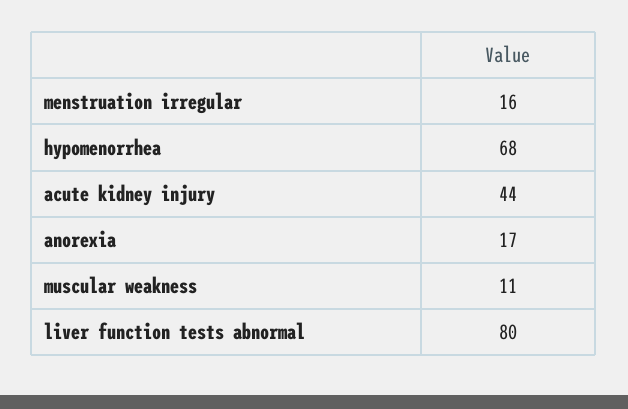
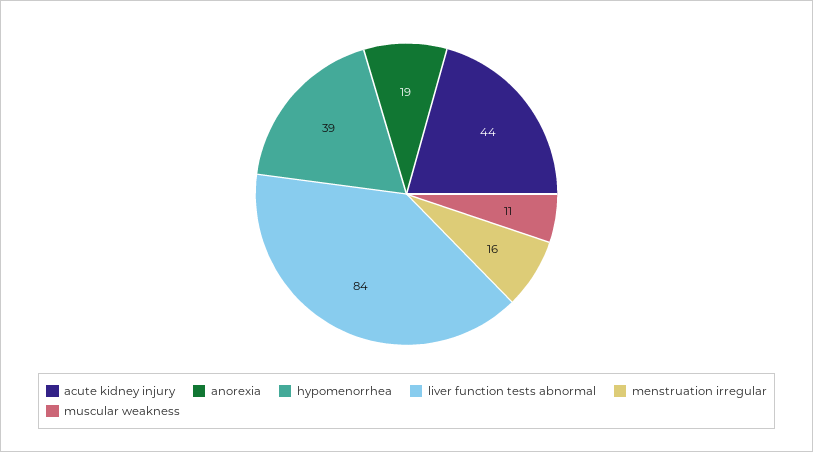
  {
    "menstruation irregular": 16,
-   "hypomenorrhea": 68,
+   "hypomenorrhea": 39,
    "acute kidney injury": 44,
-   "anorexia": 17,
+   "anorexia": 19,
    "muscular weakness": 11,
-   "liver function tests abnormal": 80
+   "liver function tests abnormal": 84
  }

